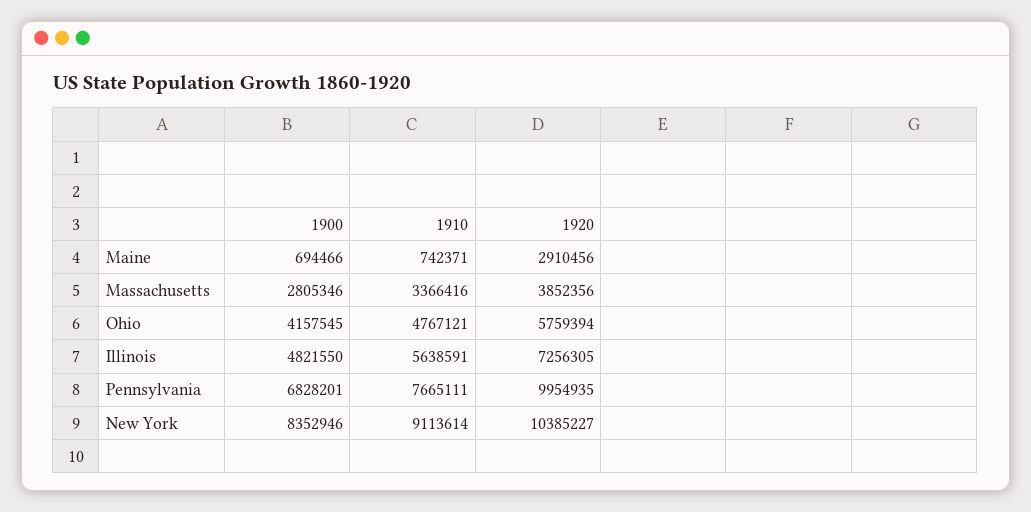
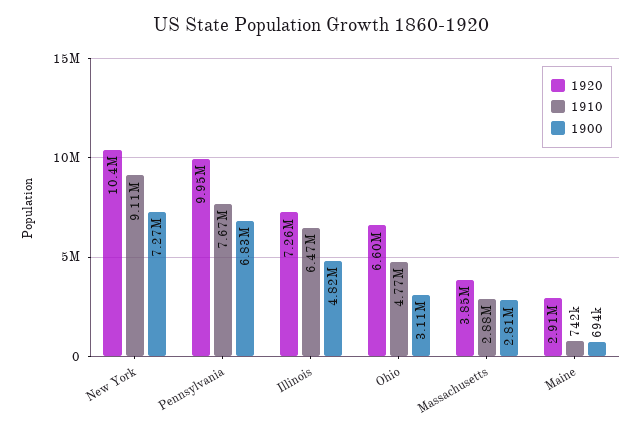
  {
    "1900": {
      "Maine": 694466,
      "Massachusetts": 2805346,
-     "Ohio": 4157545,
+     "Ohio": 3110000,
      "Illinois": 4821550,
      "Pennsylvania": 6828201,
-     "New York": 8352946
+     "New York": 7270000
    },
    "1910": {
      "Maine": 742371,
-     "Massachusetts": 3366416,
+     "Massachusetts": 2880000,
      "Ohio": 4767121,
-     "Illinois": 5638591,
+     "Illinois": 6470000,
      "Pennsylvania": 7665111,
      "New York": 9113614
    },
    "1920": {
      "Maine": 2910456,
      "Massachusetts": 3852356,
-     "Ohio": 5759394,
+     "Ohio": 6600000,
      "Illinois": 7256305,
      "Pennsylvania": 9954935,
      "New York": 10385227
    }
  }

